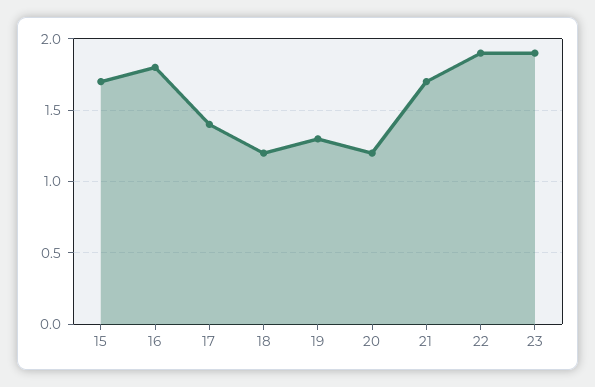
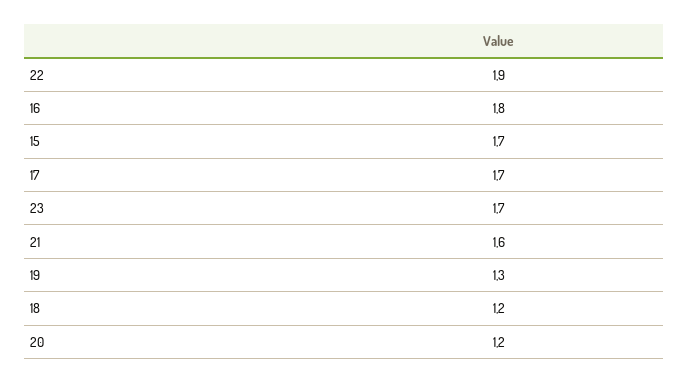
  {
    "15": 1.7,
    "16": 1.8,
-   "17": 1.4,
+   "17": 1.7,
    "18": 1.2,
    "19": 1.3,
    "20": 1.2,
-   "21": 1.7,
+   "21": 1.6,
    "22": 1.9,
-   "23": 1.9
+   "23": 1.7
  }

